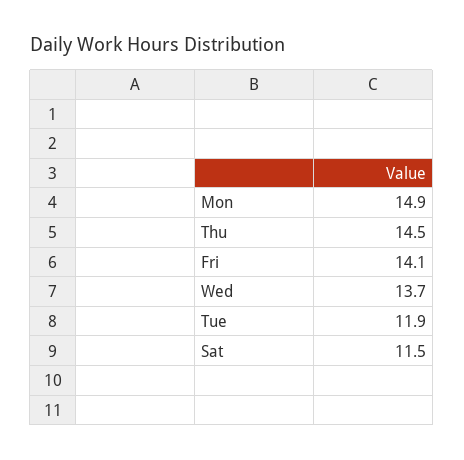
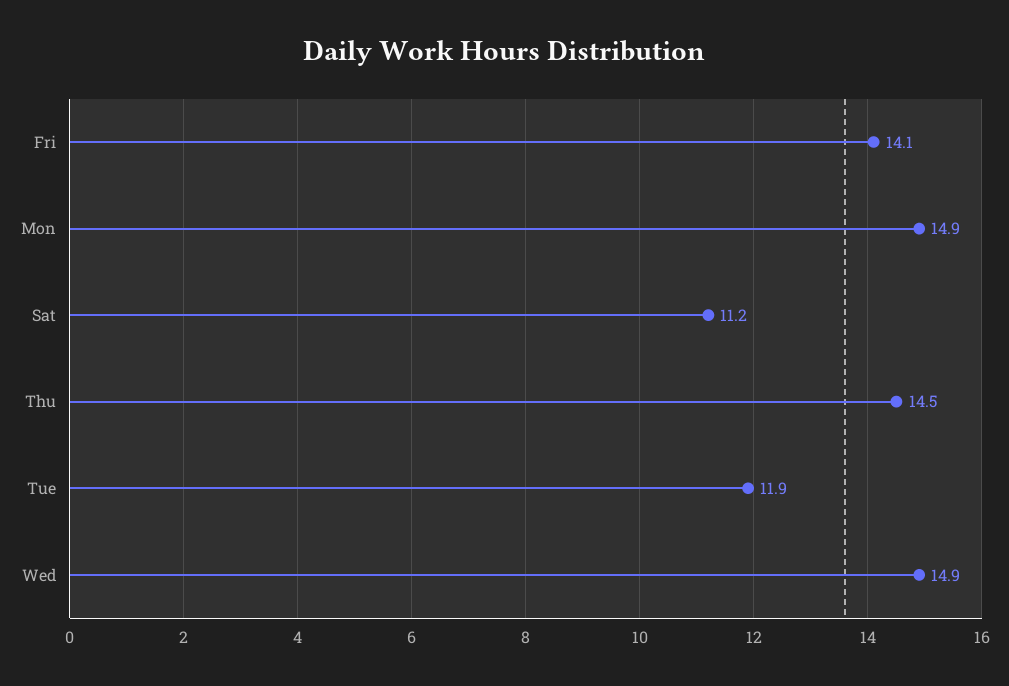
  {
    "Mon": 14.9,
    "Thu": 14.5,
    "Fri": 14.1,
-   "Wed": 13.7,
+   "Wed": 14.9,
    "Tue": 11.9,
-   "Sat": 11.5
+   "Sat": 11.2
  }

